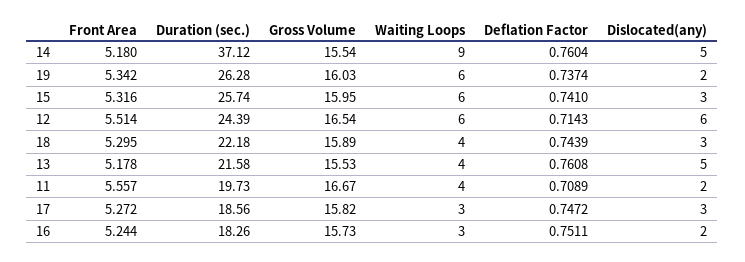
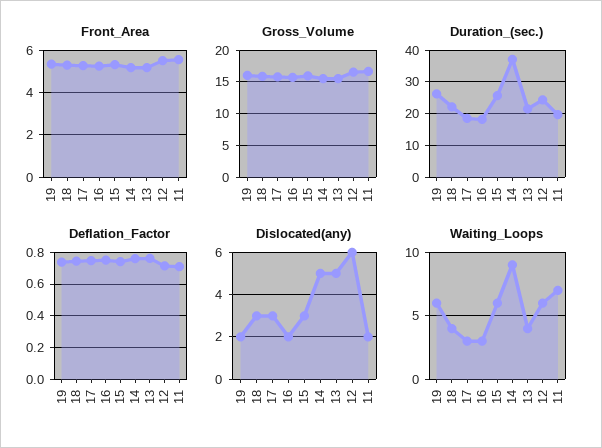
  {
    "Front Area": {
      "14": 5.18,
      "19": 5.342,
      "15": 5.316,
      "12": 5.514,
      "18": 5.295,
      "13": 5.178,
      "11": 5.557,
      "17": 5.272,
      "16": 5.244
    },
    "Duration (sec.)": {
      "14": 37.12,
      "19": 26.28,
      "15": 25.74,
      "12": 24.39,
      "18": 22.18,
      "13": 21.58,
      "11": 19.73,
      "17": 18.56,
      "16": 18.26
    },
    "Gross Volume": {
      "14": 15.54,
      "19": 16.03,
      "15": 15.95,
      "12": 16.54,
      "18": 15.89,
      "13": 15.53,
      "11": 16.67,
      "17": 15.82,
      "16": 15.73
    },
    "Waiting Loops": {
      "14": 9,
      "19": 6,
      "15": 6,
      "12": 6,
      "18": 4,
      "13": 4,
-     "11": 4,
+     "11": 7,
      "17": 3,
      "16": 3
    },
    "Deflation Factor": {
      "14": 0.7604,
      "19": 0.7374,
      "15": 0.741,
      "12": 0.7143,
      "18": 0.7439,
      "13": 0.7608,
      "11": 0.7089,
      "17": 0.7472,
      "16": 0.7511
    },
    "Dislocated(any)": {
      "14": 5,
      "19": 2,
      "15": 3,
      "12": 6,
      "18": 3,
      "13": 5,
      "11": 2,
      "17": 3,
      "16": 2
    }
  }

